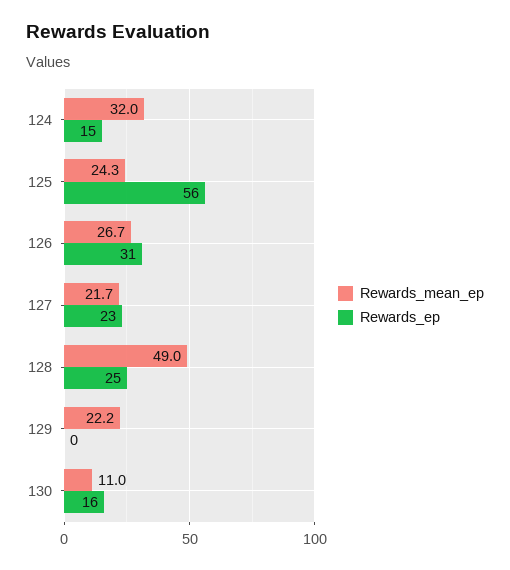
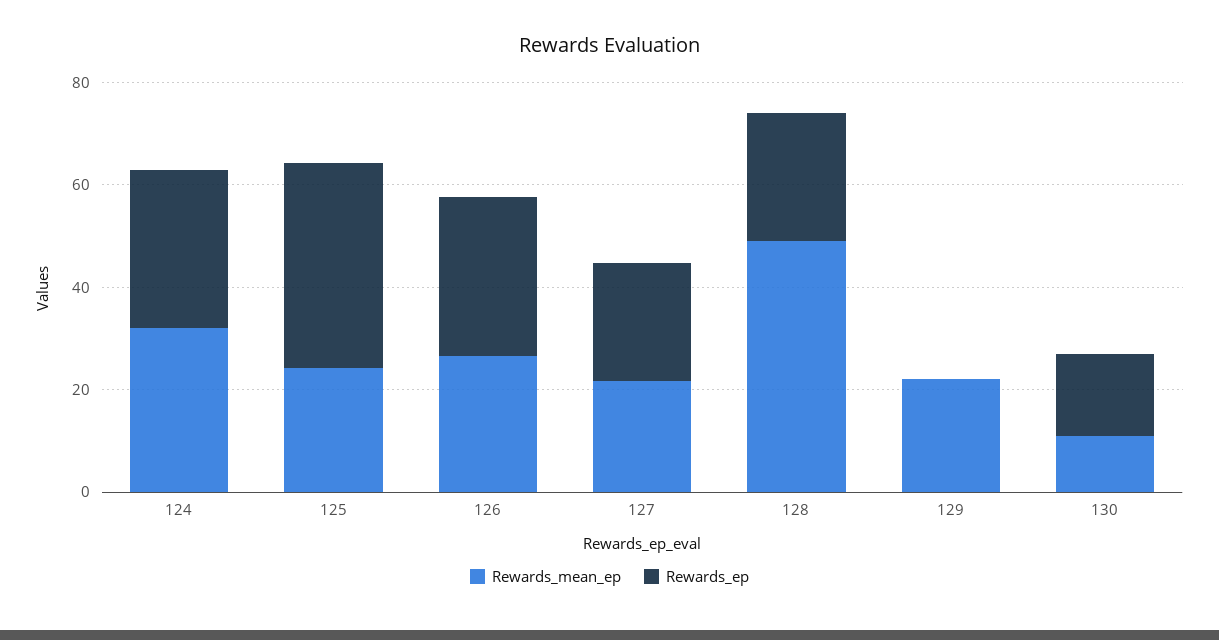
  {
    "Rewards_mean_ep": {
      "124": 32,
      "125": 24.3,
      "126": 26.7,
      "127": 21.7,
      "128": 49,
      "129": 22.2,
      "130": 11
    },
    "Rewards_ep": {
-     "124": 15,
+     "124": 30,
-     "125": 56,
+     "125": 40,
      "126": 31,
      "127": 23,
      "128": 25,
      "129": 0,
      "130": 16
    }
  }

